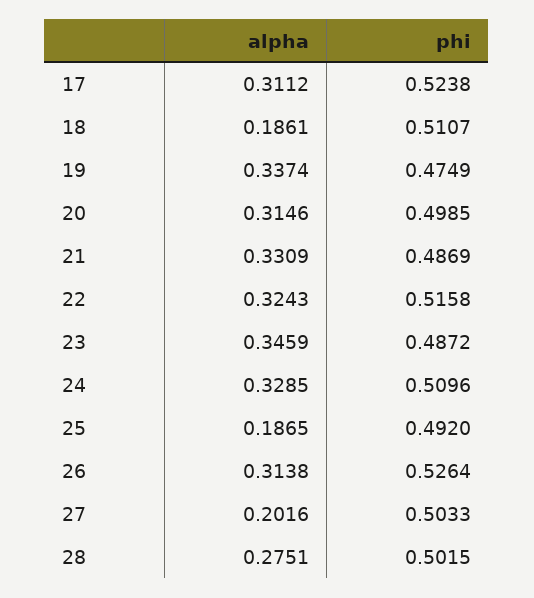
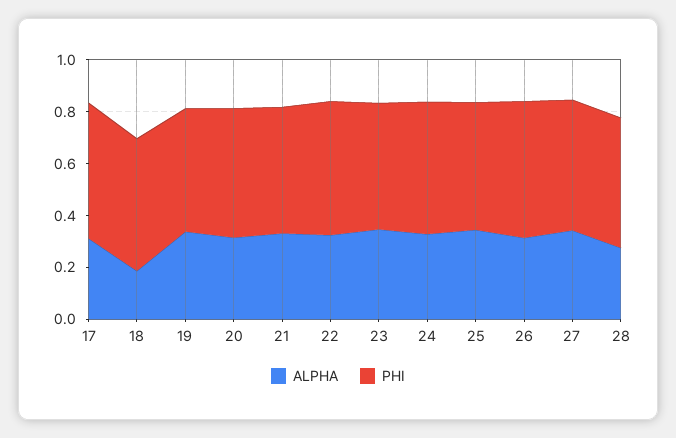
  {
    "alpha": {
      "17": 0.3112,
      "18": 0.1861,
      "19": 0.3374,
      "20": 0.3146,
      "21": 0.3309,
      "22": 0.3243,
      "23": 0.3459,
      "24": 0.3285,
-     "25": 0.1865,
+     "25": 0.35,
      "26": 0.3138,
-     "27": 0.2016,
+     "27": 0.35,
      "28": 0.2751
    },
    "phi": {
      "17": 0.5238,
      "18": 0.5107,
      "19": 0.4749,
      "20": 0.4985,
      "21": 0.4869,
      "22": 0.5158,
      "23": 0.4872,
      "24": 0.5096,
      "25": 0.492,
      "26": 0.5264,
      "27": 0.5033,
      "28": 0.5015
    }
  }

